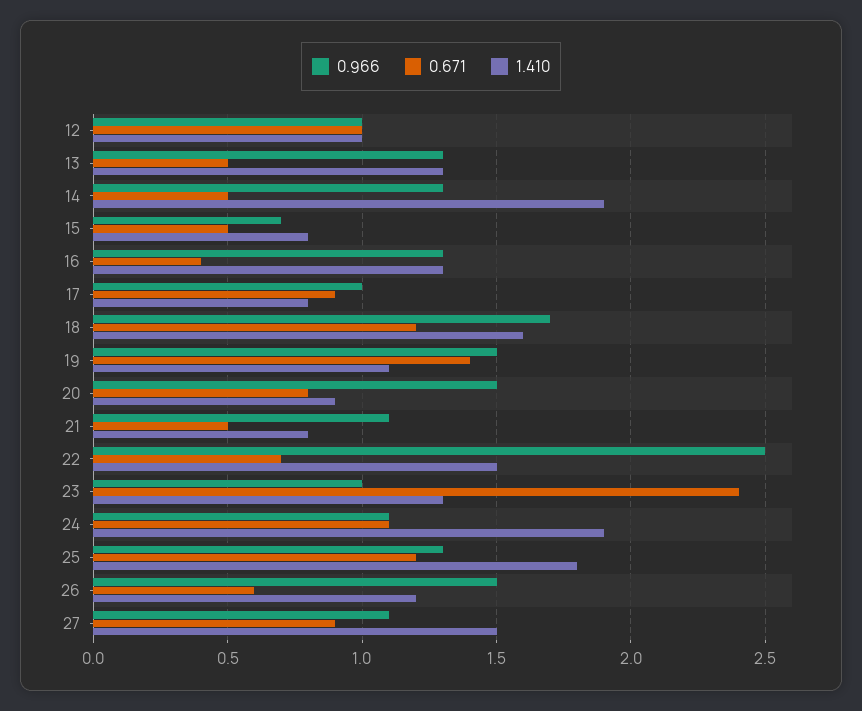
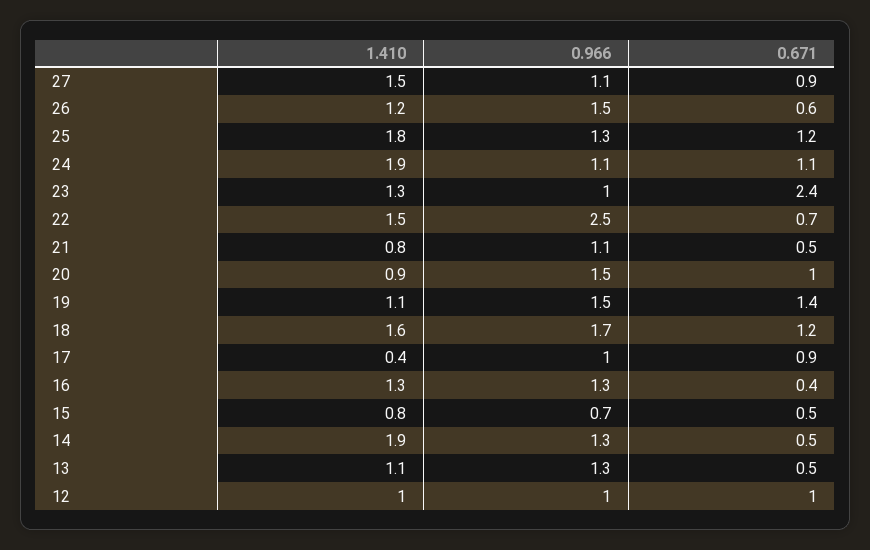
  {
    "0.966": {
      "12": 1,
      "13": 1.3,
      "14": 1.3,
      "15": 0.7,
      "16": 1.3,
      "17": 1,
      "18": 1.7,
      "19": 1.5,
      "20": 1.5,
      "21": 1.1,
      "22": 2.5,
      "23": 1,
      "24": 1.1,
      "25": 1.3,
      "26": 1.5,
      "27": 1.1
    },
    "0.671": {
      "12": 1,
      "13": 0.5,
      "14": 0.5,
      "15": 0.5,
      "16": 0.4,
      "17": 0.9,
      "18": 1.2,
      "19": 1.4,
-     "20": 0.8,
+     "20": 1,
      "21": 0.5,
      "22": 0.7,
      "23": 2.4,
      "24": 1.1,
      "25": 1.2,
      "26": 0.6,
      "27": 0.9
    },
    "1.410": {
      "12": 1,
-     "13": 1.3,
+     "13": 1.1,
      "14": 1.9,
      "15": 0.8,
      "16": 1.3,
-     "17": 0.8,
+     "17": 0.4,
      "18": 1.6,
      "19": 1.1,
      "20": 0.9,
      "21": 0.8,
      "22": 1.5,
      "23": 1.3,
      "24": 1.9,
      "25": 1.8,
      "26": 1.2,
      "27": 1.5
    }
  }

